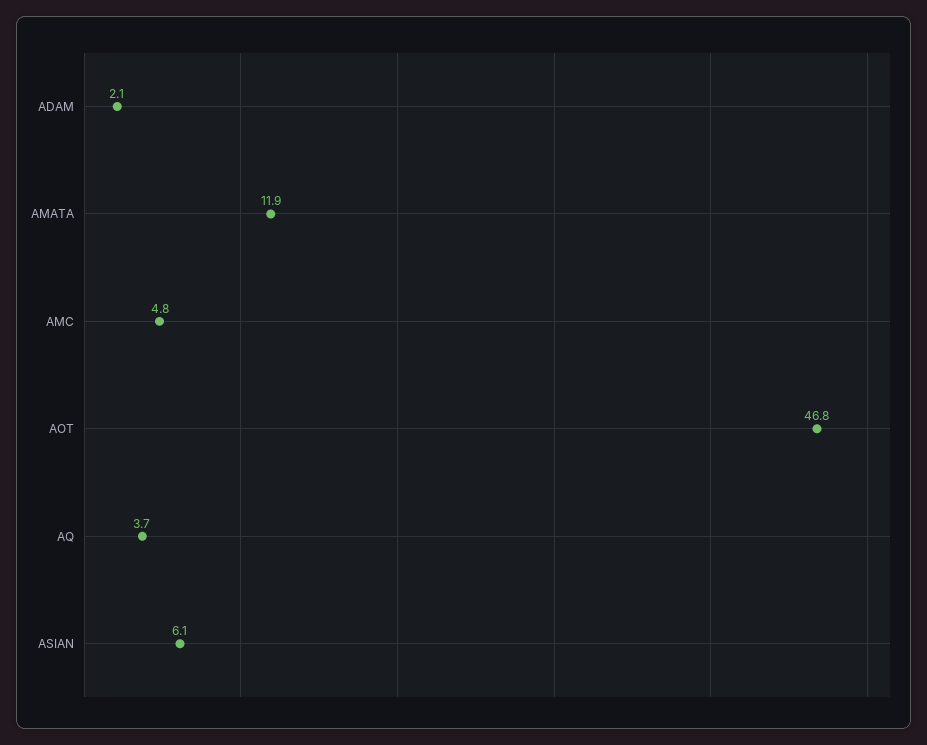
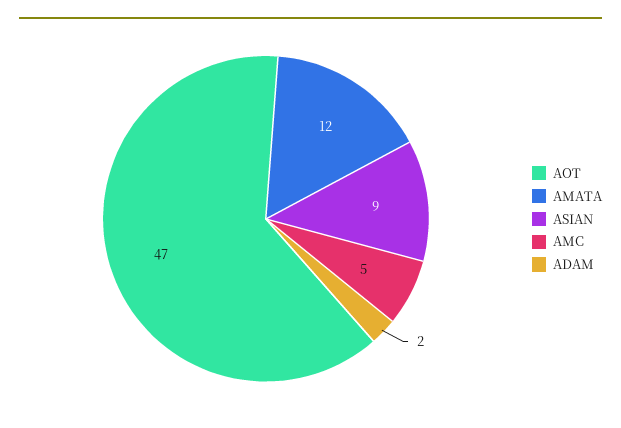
  {
    "ADAM": 2.1,
    "AMATA": 11.9,
    "AMC": 4.8,
    "AOT": 46.8,
-   "AQ": 3.7,
-   "ASIAN": 6.1
+   "ASIAN": 9
  }

